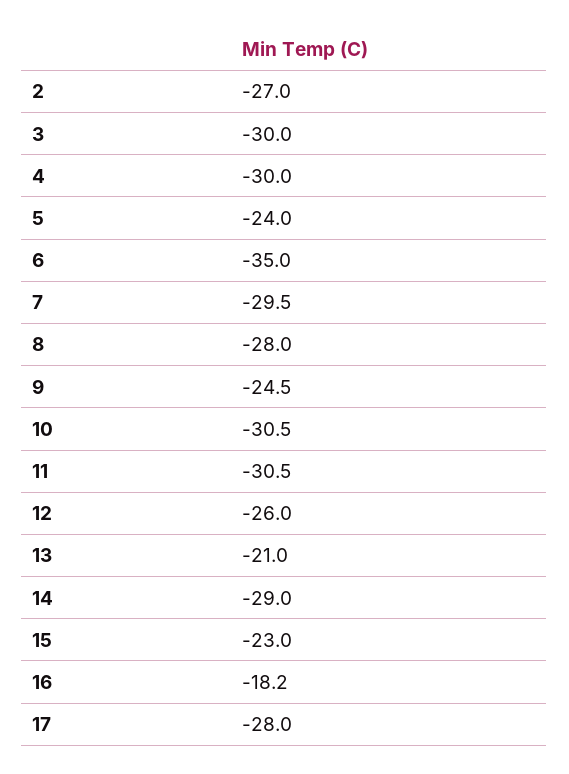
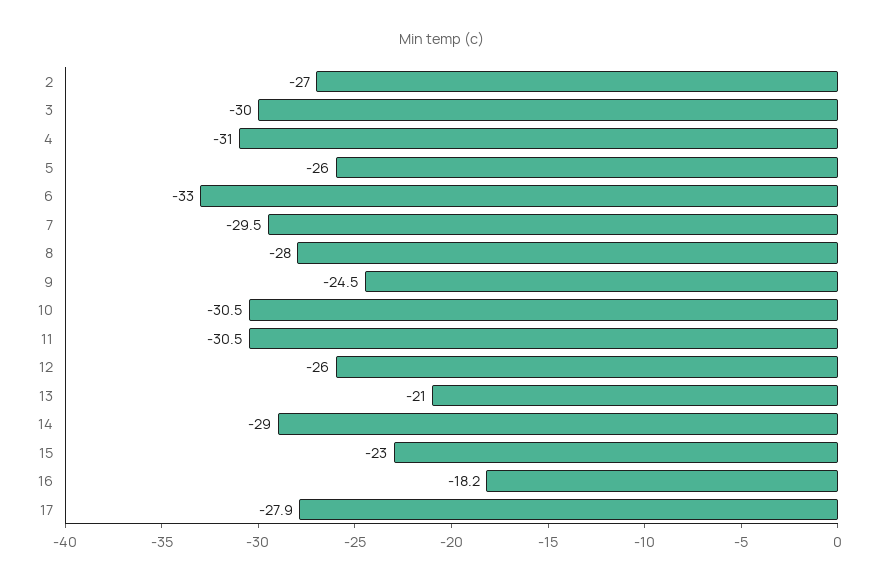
  {
    "2": -27,
    "3": -30,
-   "4": -30,
+   "4": -31,
-   "5": -24,
+   "5": -26,
-   "6": -35,
+   "6": -33,
    "7": -29.5,
    "8": -28,
    "9": -24.5,
    "10": -30.5,
    "11": -30.5,
    "12": -26,
    "13": -21,
    "14": -29,
    "15": -23,
    "16": -18.2,
-   "17": -28
+   "17": -27.9
  }

